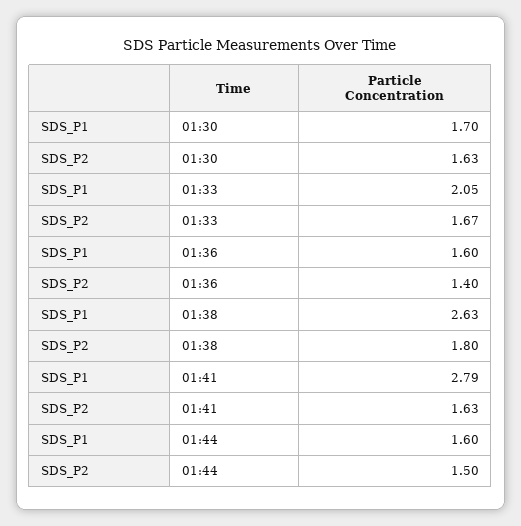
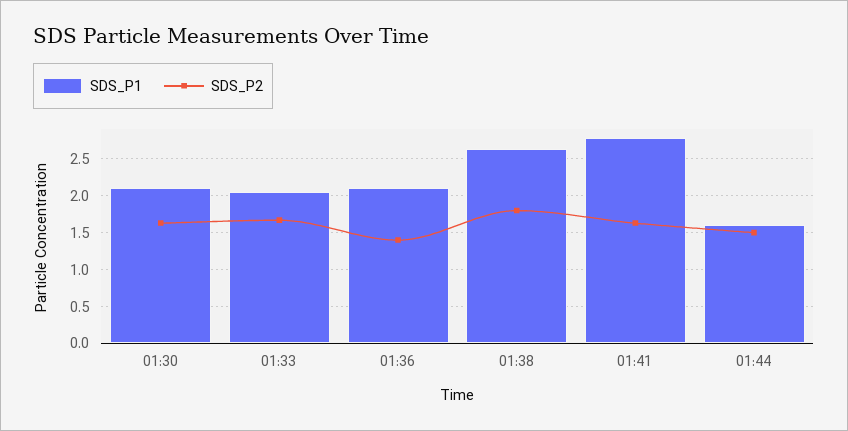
  {
    "SDS_P1": {
-     "01:30": 1.7,
+     "01:30": 2.1,
      "01:33": 2.05,
-     "01:36": 1.6,
+     "01:36": 2.1,
      "01:38": 2.63,
      "01:41": 2.79,
      "01:44": 1.6
    },
    "SDS_P2": {
      "01:30": 1.63,
      "01:33": 1.67,
      "01:36": 1.4,
      "01:38": 1.8,
      "01:41": 1.63,
      "01:44": 1.5
    }
  }

